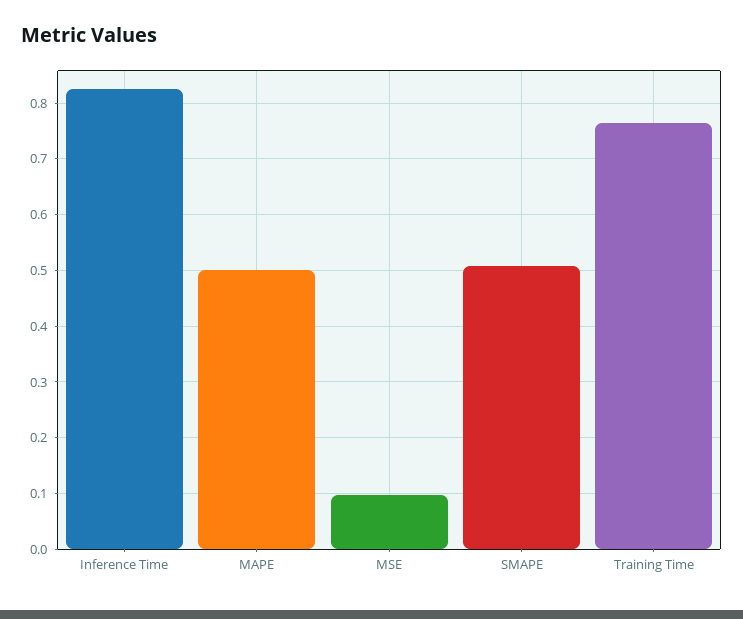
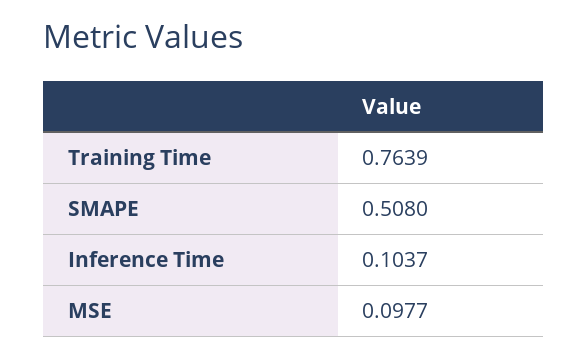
  {
-   "Inference Time": 0.82,
+   "Inference Time": 0.1037,
-   "MAPE": 0.5,
    "MSE": 0.0977,
    "SMAPE": 0.508,
    "Training Time": 0.7639
  }

